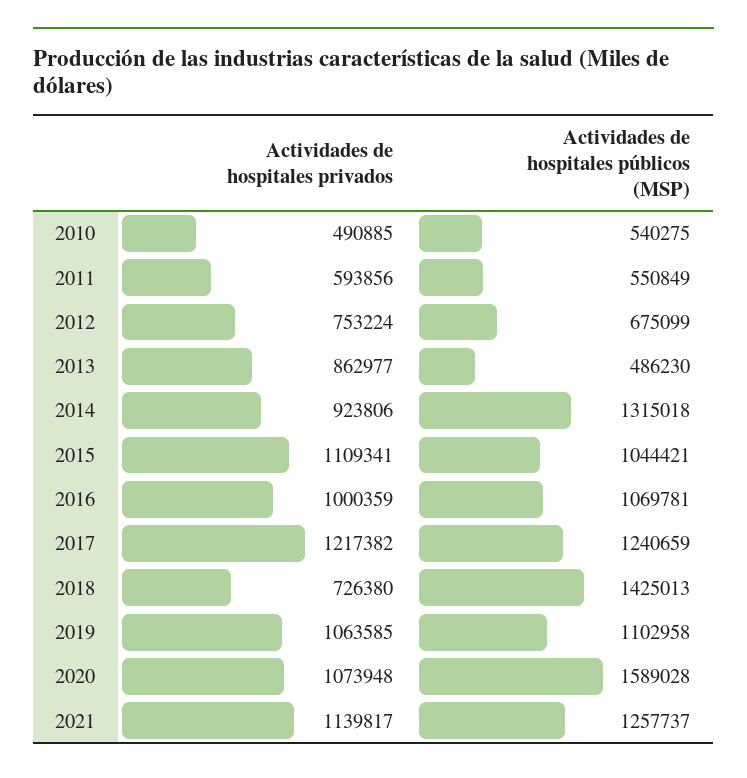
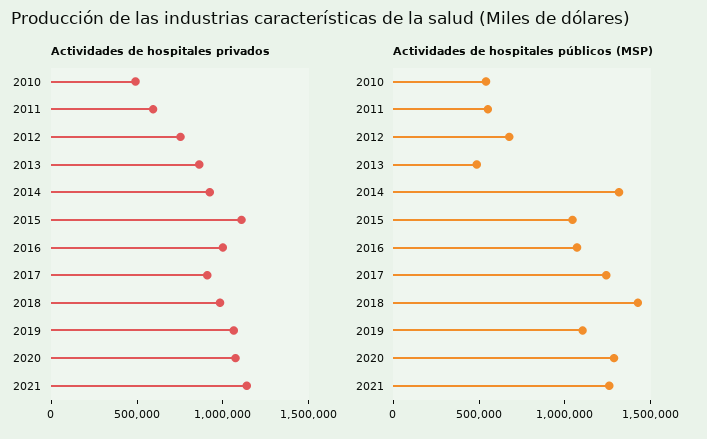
  {
    "Actividades de hospitales privados": {
      "2010": 490885,
      "2011": 593856,
      "2012": 753224,
      "2013": 862977,
      "2014": 923806,
      "2015": 1109341,
      "2016": 1000359,
-     "2017": 1217382,
+     "2017": 900000,
-     "2018": 726380,
+     "2018": 1000000,
      "2019": 1063585,
      "2020": 1073948,
      "2021": 1139817
    },
    "Actividades de hospitales públicos (MSP)": {
      "2010": 540275,
      "2011": 550849,
      "2012": 675099,
      "2013": 486230,
      "2014": 1315018,
      "2015": 1044421,
      "2016": 1069781,
      "2017": 1240659,
      "2018": 1425013,
      "2019": 1102958,
-     "2020": 1589028,
+     "2020": 1300000,
      "2021": 1257737
    }
  }

